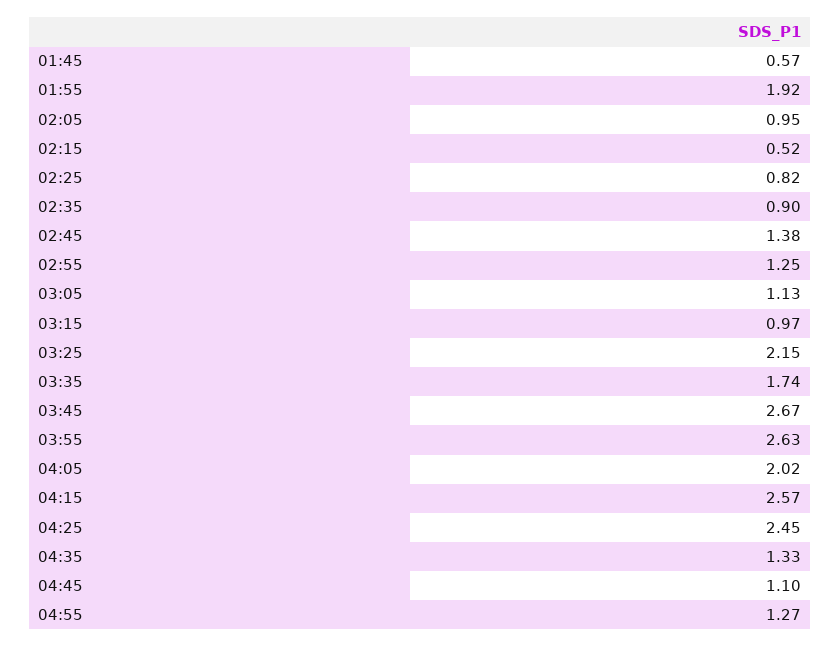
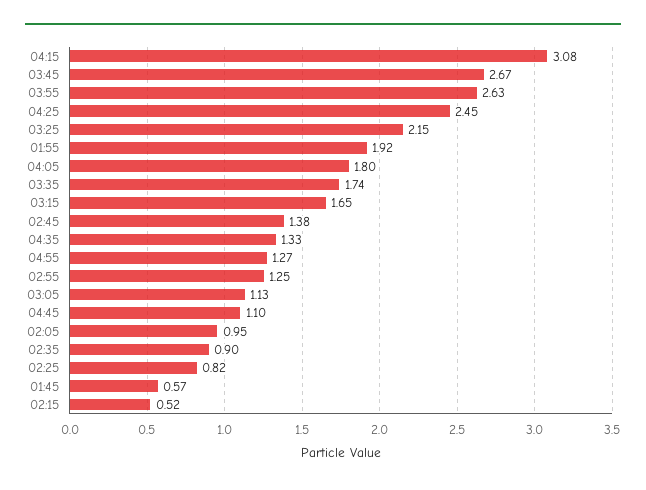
  {
    "01:45": 0.57,
    "01:55": 1.92,
    "02:05": 0.95,
    "02:15": 0.52,
    "02:25": 0.82,
    "02:35": 0.9,
    "02:45": 1.38,
    "02:55": 1.25,
    "03:05": 1.13,
-   "03:15": 0.97,
+   "03:15": 1.65,
    "03:25": 2.15,
    "03:35": 1.74,
    "03:45": 2.67,
    "03:55": 2.63,
-   "04:05": 2.02,
+   "04:05": 1.8,
-   "04:15": 2.57,
+   "04:15": 3.08,
    "04:25": 2.45,
    "04:35": 1.33,
    "04:45": 1.1,
    "04:55": 1.27
  }

